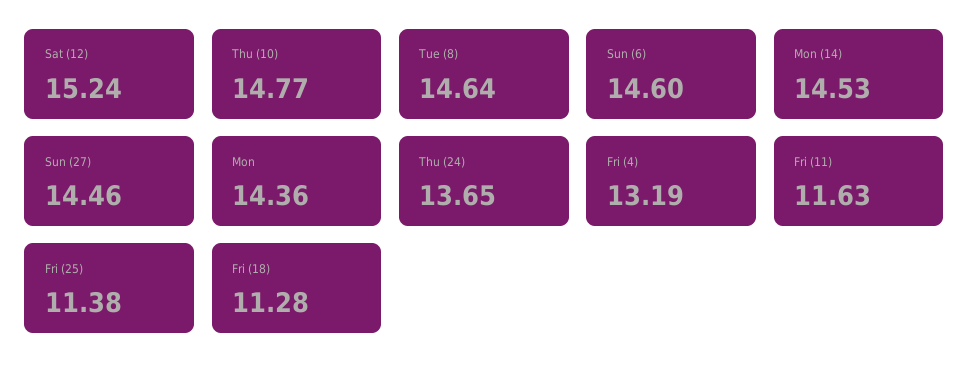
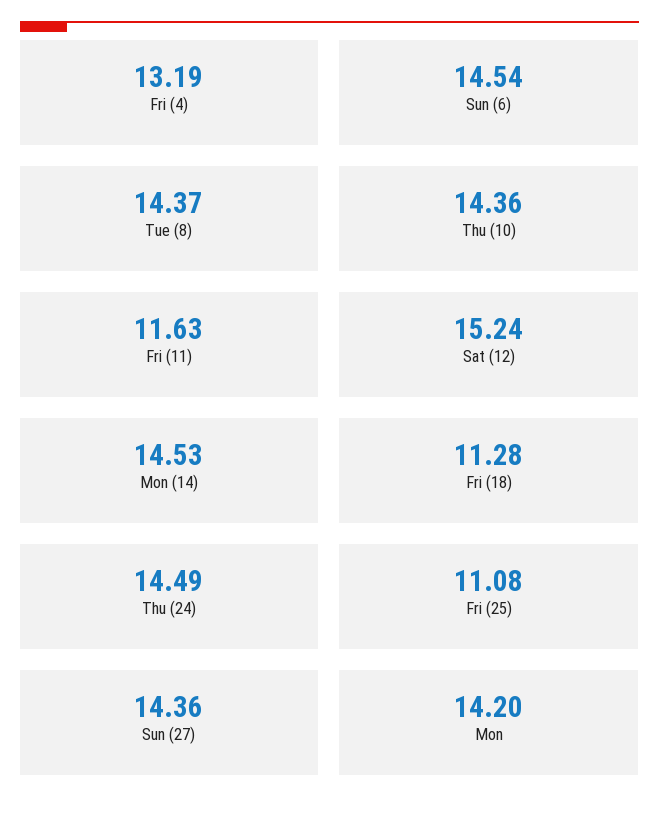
  {
    "Sat (12)": 15.24,
-   "Thu (10)": 14.77,
+   "Thu (10)": 14.36,
-   "Tue (8)": 14.64,
+   "Tue (8)": 14.37,
-   "Sun (6)": 14.6,
+   "Sun (6)": 14.54,
    "Mon (14)": 14.53,
-   "Sun (27)": 14.46,
+   "Sun (27)": 14.36,
-   "Mon": 14.36,
+   "Mon": 14.2,
-   "Thu (24)": 13.65,
+   "Thu (24)": 14.49,
    "Fri (4)": 13.19,
    "Fri (11)": 11.63,
-   "Fri (25)": 11.38,
+   "Fri (25)": 11.08,
    "Fri (18)": 11.28
  }

